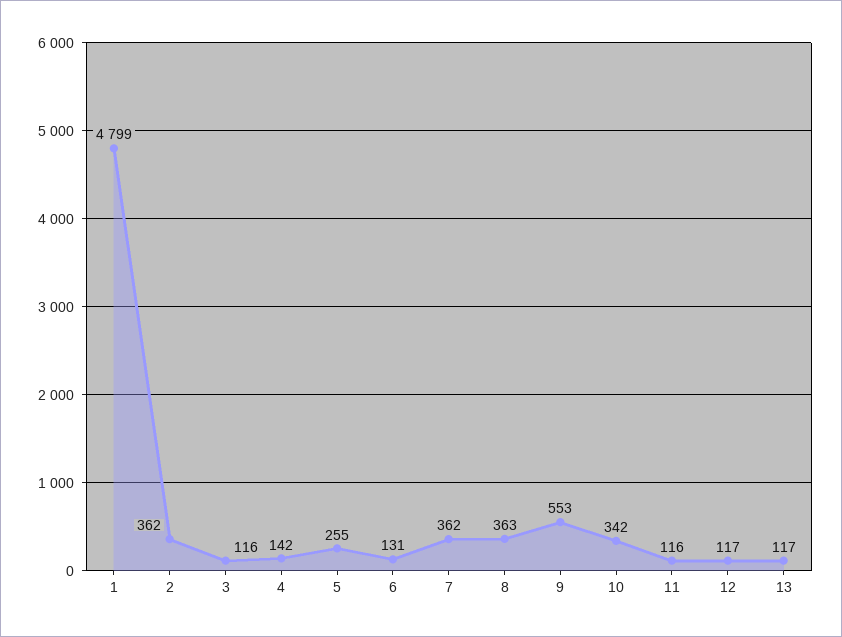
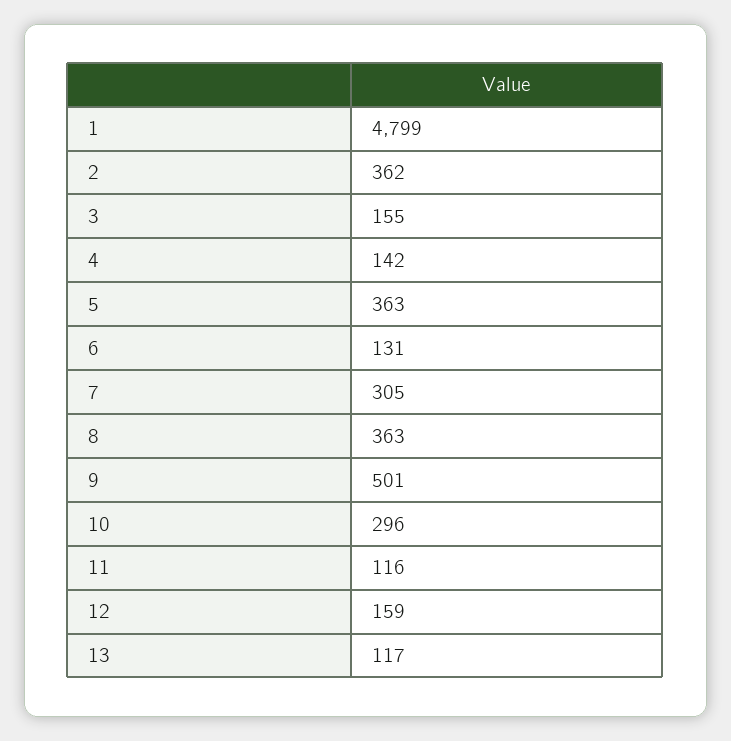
  {
    "1": 4799,
    "2": 362,
-   "3": 116,
+   "3": 155,
    "4": 142,
-   "5": 255,
+   "5": 363,
    "6": 131,
-   "7": 362,
+   "7": 305,
    "8": 363,
-   "9": 553,
+   "9": 501,
-   "10": 342,
+   "10": 296,
    "11": 116,
-   "12": 117,
+   "12": 159,
    "13": 117
  }

